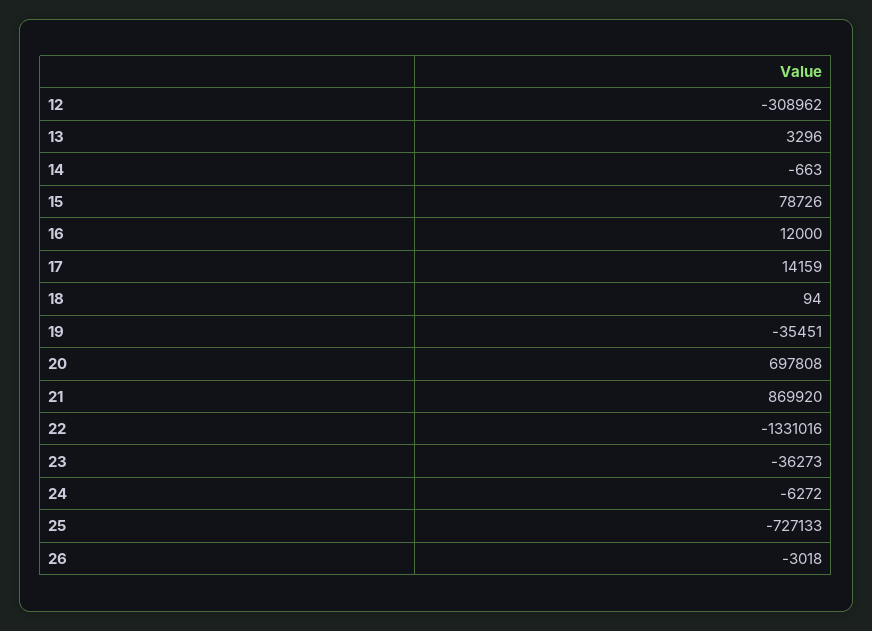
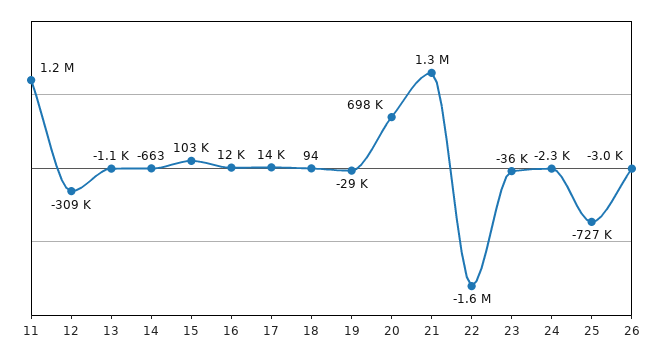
  {
    "12": -308962,
-   "13": 3296,
+   "13": -1100,
    "14": -663,
-   "15": 78726,
+   "15": 103000,
    "16": 12000,
    "17": 14159,
    "18": 94,
-   "19": -35451,
+   "19": -29000,
    "20": 697808,
-   "21": 869920,
+   "21": 1300000,
-   "22": -1331016,
+   "22": -1600000,
    "23": -36273,
-   "24": -6272,
+   "24": -2300,
    "25": -727133,
-   "26": -3018
+   "26": -3018,
+   "11": 1200000
  }

